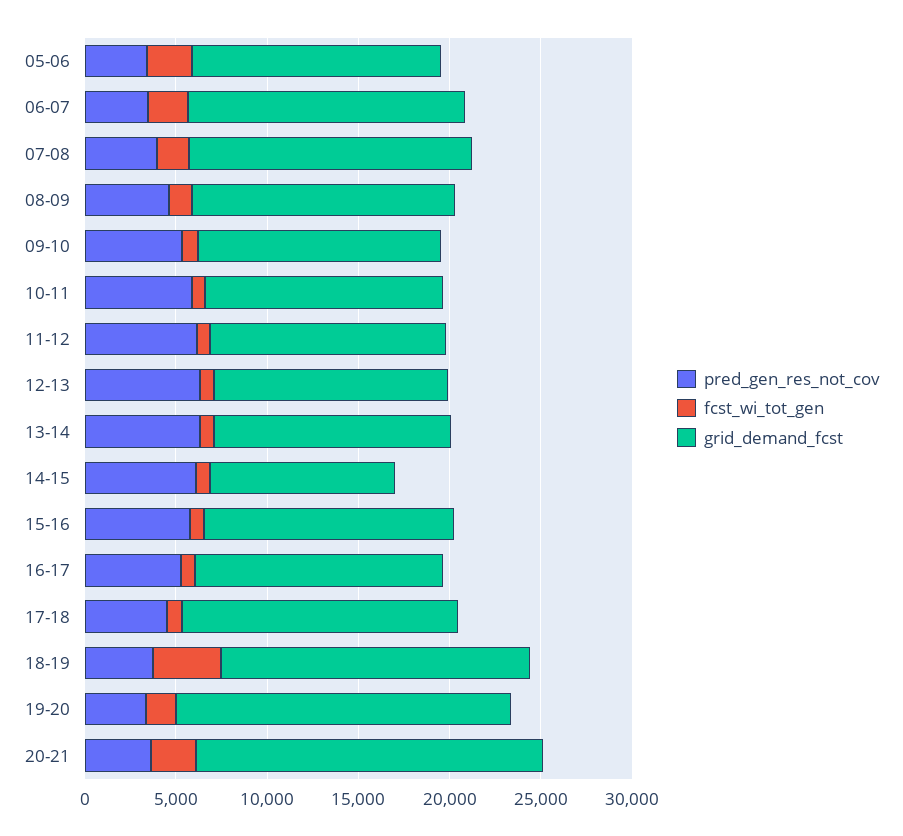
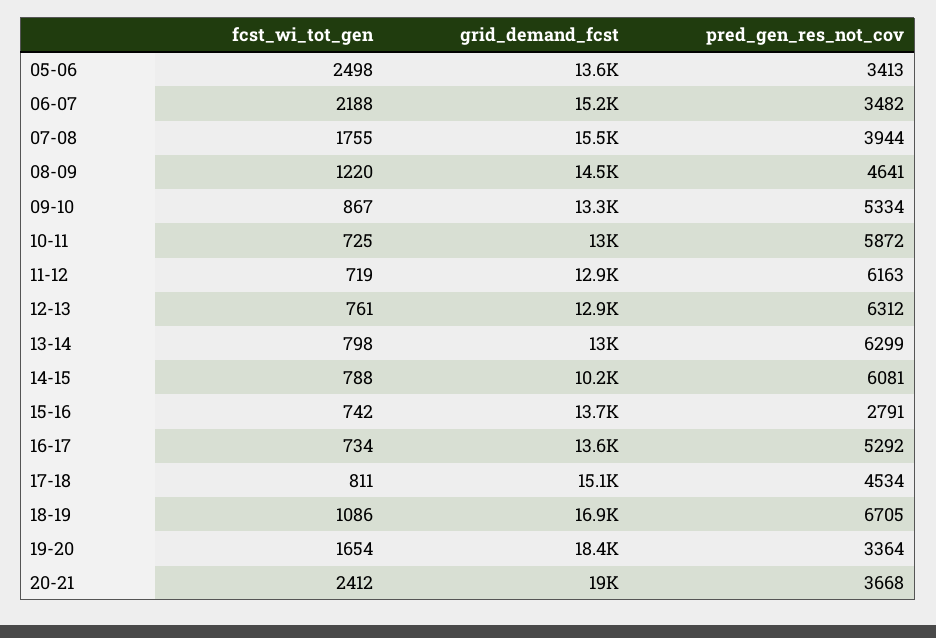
  {
    "pred_gen_res_not_cov": {
      "05-06": 3413,
      "06-07": 3482,
      "07-08": 3944,
      "08-09": 4641,
      "09-10": 5334,
      "10-11": 5872,
      "11-12": 6163,
      "12-13": 6312,
      "13-14": 6299,
      "14-15": 6081,
-     "15-16": 6000,
+     "15-16": 2791,
      "16-17": 5292,
      "17-18": 4534,
-     "18-19": 4000,
+     "18-19": 6705,
      "19-20": 3364,
      "20-21": 3668
    },
    "fcst_wi_tot_gen": {
      "05-06": 2498,
      "06-07": 2188,
      "07-08": 1755,
      "08-09": 1220,
      "09-10": 867,
      "10-11": 725,
      "11-12": 719,
      "12-13": 761,
      "13-14": 798,
      "14-15": 788,
      "15-16": 742,
      "16-17": 734,
      "17-18": 811,
-     "18-19": 4000,
+     "18-19": 1086,
      "19-20": 1654,
      "20-21": 2412
    },
    "grid_demand_fcst": {
      "05-06": 13600,
      "06-07": 15200,
      "07-08": 15500,
      "08-09": 14500,
      "09-10": 13300,
      "10-11": 13000,
      "11-12": 12900,
      "12-13": 12900,
      "13-14": 13000,
      "14-15": 10200,
      "15-16": 13700,
      "16-17": 13600,
      "17-18": 15100,
      "18-19": 16900,
      "19-20": 18400,
      "20-21": 19000
    }
  }

